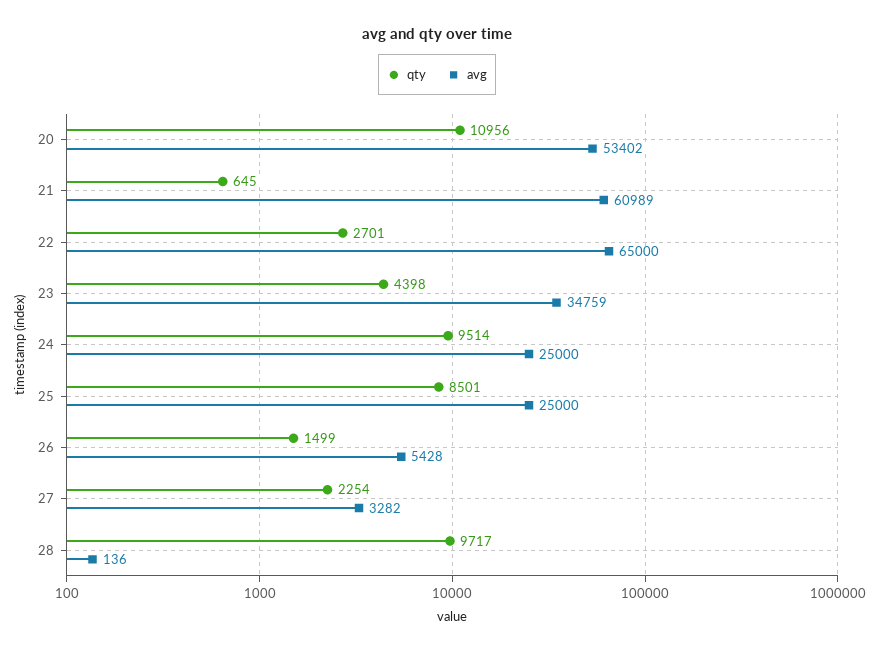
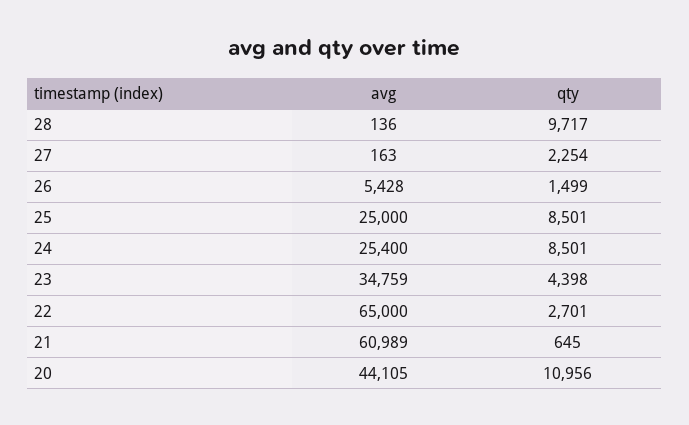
  {
    "qty": {
      "20": 10956,
      "21": 645,
      "22": 2701,
      "23": 4398,
-     "24": 9514,
+     "24": 8501,
      "25": 8501,
      "26": 1499,
      "27": 2254,
      "28": 9717
    },
    "avg": {
-     "20": 53402,
+     "20": 44105,
      "21": 60989,
      "22": 65000,
      "23": 34759,
-     "24": 25000,
+     "24": 25400,
      "25": 25000,
      "26": 5428,
-     "27": 3282,
+     "27": 163,
      "28": 136
    }
  }

